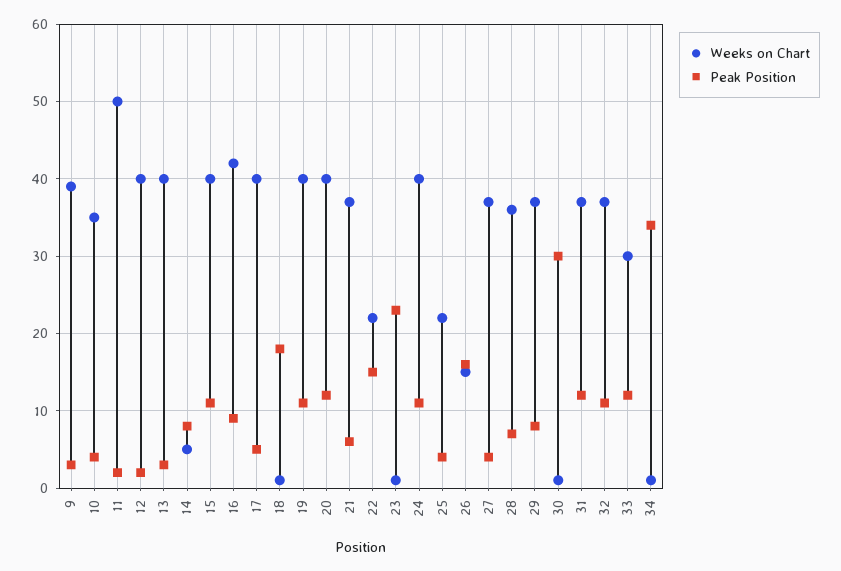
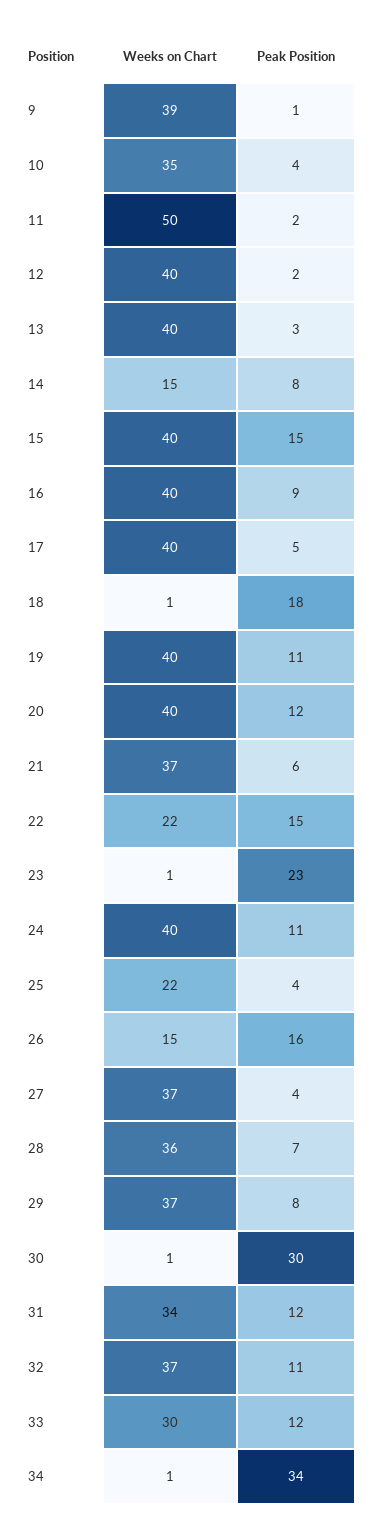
  {
    "Weeks on Chart": {
      "9": 39,
      "10": 35,
      "11": 50,
      "12": 40,
      "13": 40,
-     "14": 5,
+     "14": 15,
      "15": 40,
-     "16": 42,
+     "16": 40,
      "17": 40,
      "18": 1,
      "19": 40,
      "20": 40,
      "21": 37,
      "22": 22,
      "23": 1,
      "24": 40,
      "25": 22,
      "26": 15,
      "27": 37,
      "28": 36,
      "29": 37,
      "30": 1,
-     "31": 37,
+     "31": 34,
      "32": 37,
      "33": 30,
      "34": 1
    },
    "Peak Position": {
-     "9": 3,
+     "9": 1,
      "10": 4,
      "11": 2,
      "12": 2,
      "13": 3,
      "14": 8,
-     "15": 11,
+     "15": 15,
      "16": 9,
      "17": 5,
      "18": 18,
      "19": 11,
      "20": 12,
      "21": 6,
      "22": 15,
      "23": 23,
      "24": 11,
      "25": 4,
      "26": 16,
      "27": 4,
      "28": 7,
      "29": 8,
      "30": 30,
      "31": 12,
      "32": 11,
      "33": 12,
      "34": 34
    }
  }

